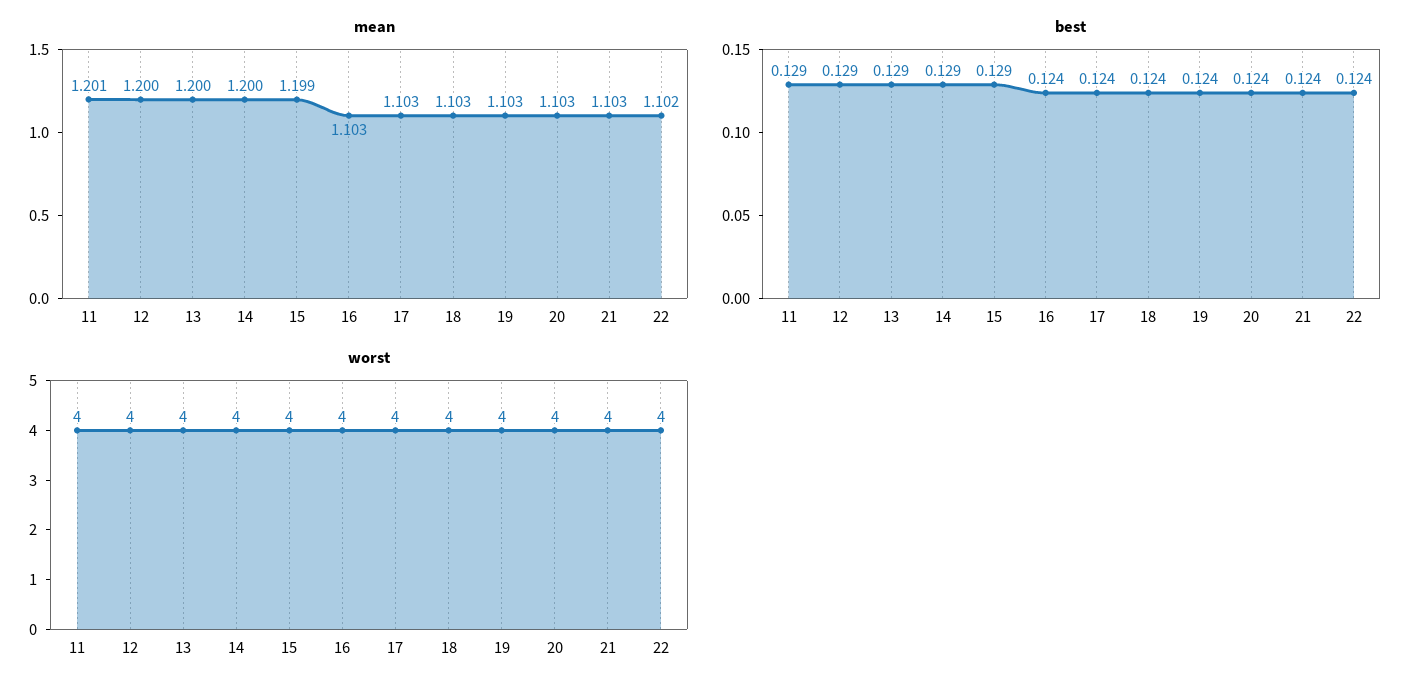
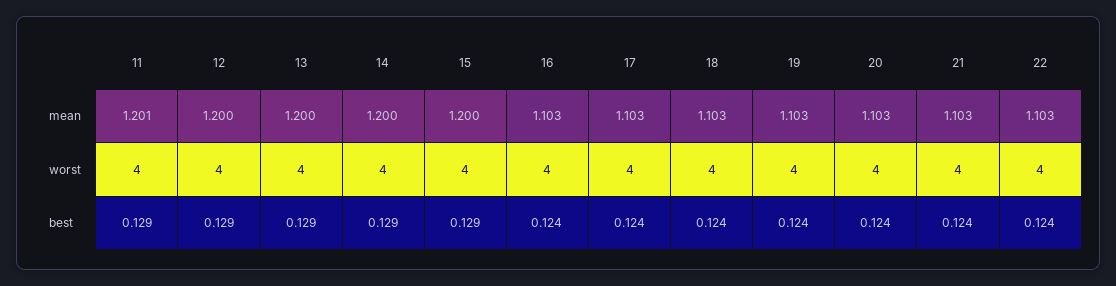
  {
    "mean": {
      "11": 1.201,
      "12": 1.2,
      "13": 1.2,
      "14": 1.2,
-     "15": 1.199,
+     "15": 1.2,
      "16": 1.103,
      "17": 1.103,
      "18": 1.103,
      "19": 1.103,
      "20": 1.103,
      "21": 1.103,
-     "22": 1.102
+     "22": 1.103
    },
    "best": {
      "11": 0.129,
      "12": 0.129,
      "13": 0.129,
      "14": 0.129,
      "15": 0.129,
      "16": 0.124,
      "17": 0.124,
      "18": 0.124,
      "19": 0.124,
      "20": 0.124,
      "21": 0.124,
      "22": 0.124
    },
    "worst": {
      "11": 4,
      "12": 4,
      "13": 4,
      "14": 4,
      "15": 4,
      "16": 4,
      "17": 4,
      "18": 4,
      "19": 4,
      "20": 4,
      "21": 4,
      "22": 4
    }
  }

